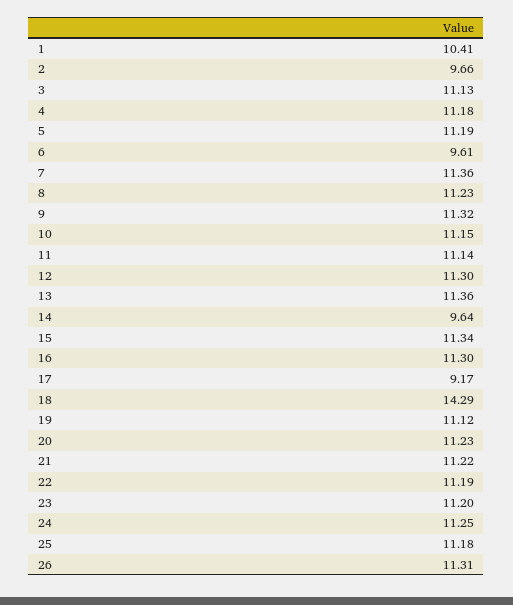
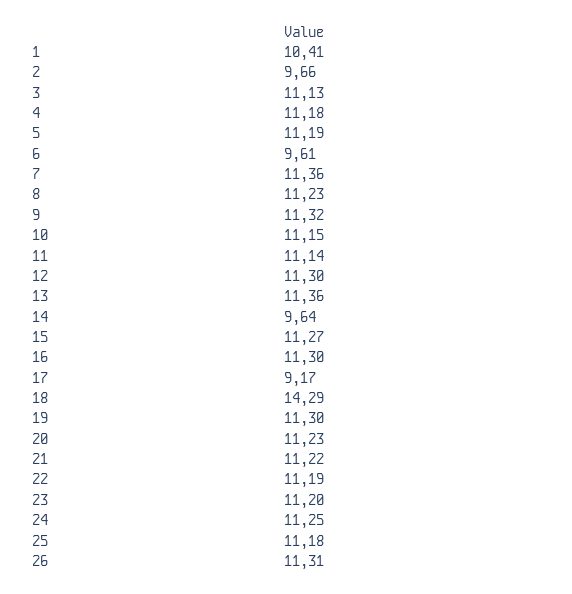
  {
    "1": 10.41,
    "2": 9.66,
    "3": 11.13,
    "4": 11.18,
    "5": 11.19,
    "6": 9.61,
    "7": 11.36,
    "8": 11.23,
    "9": 11.32,
    "10": 11.15,
    "11": 11.14,
    "12": 11.3,
    "13": 11.36,
    "14": 9.64,
-   "15": 11.34,
+   "15": 11.27,
    "16": 11.3,
    "17": 9.17,
    "18": 14.29,
-   "19": 11.12,
+   "19": 11.3,
    "20": 11.23,
    "21": 11.22,
    "22": 11.19,
    "23": 11.2,
    "24": 11.25,
    "25": 11.18,
    "26": 11.31
  }

